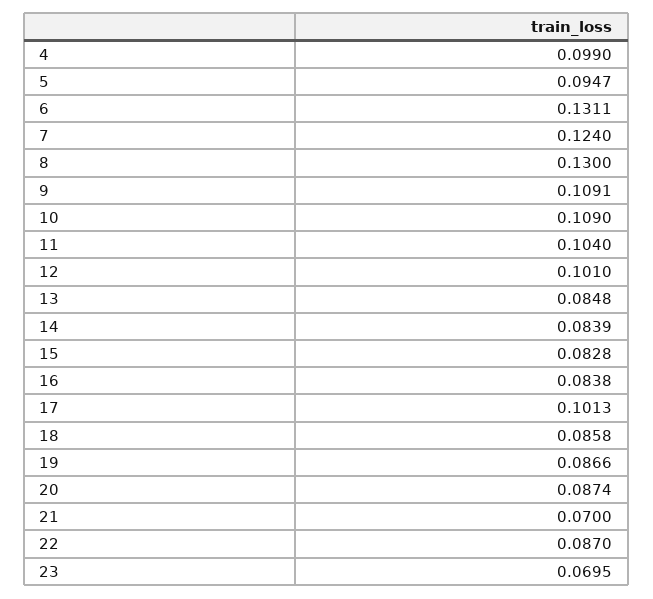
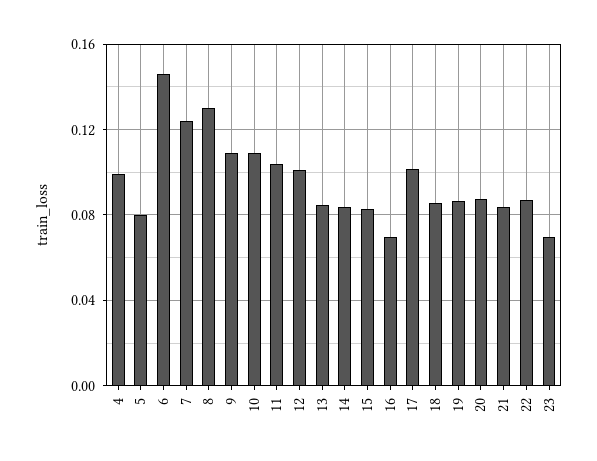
  {
    "4": 0.099,
-   "5": 0.0947,
+   "5": 0.08,
-   "6": 0.1311,
+   "6": 0.145,
    "7": 0.124,
    "8": 0.13,
    "9": 0.1091,
    "10": 0.109,
    "11": 0.104,
    "12": 0.101,
    "13": 0.0848,
    "14": 0.0839,
    "15": 0.0828,
-   "16": 0.0838,
+   "16": 0.07,
    "17": 0.1013,
    "18": 0.0858,
    "19": 0.0866,
    "20": 0.0874,
-   "21": 0.07,
+   "21": 0.085,
    "22": 0.087,
    "23": 0.0695
  }

